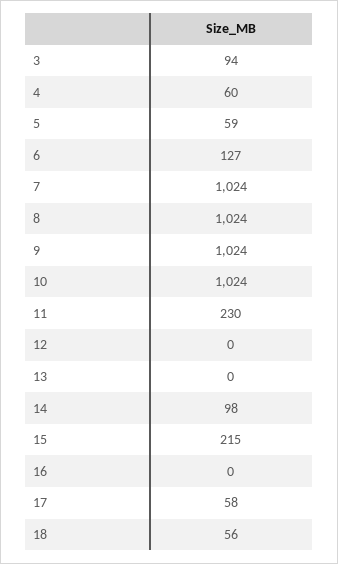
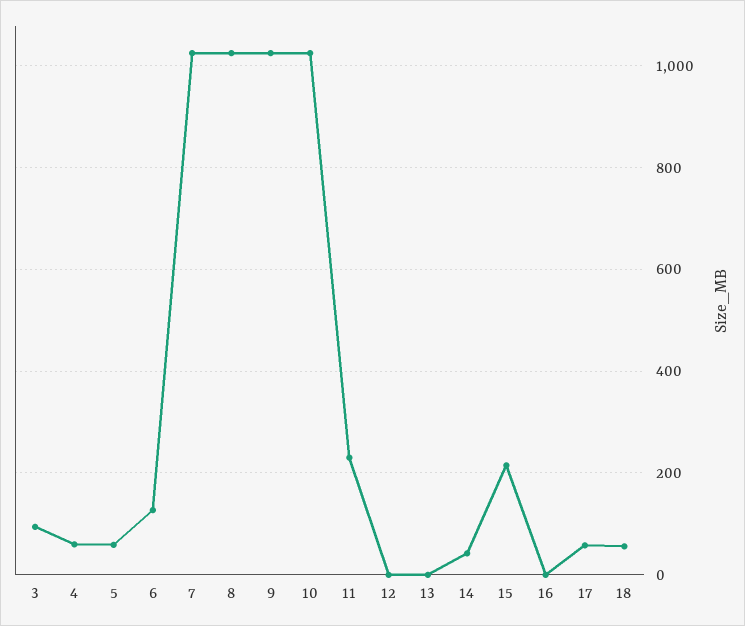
  {
    "3": 94,
    "4": 60,
    "5": 59,
    "6": 127,
    "7": 1024,
    "8": 1024,
    "9": 1024,
    "10": 1024,
    "11": 230,
    "12": 0,
    "13": 0,
-   "14": 98,
+   "14": 40,
    "15": 215,
    "16": 0,
    "17": 58,
    "18": 56
  }

